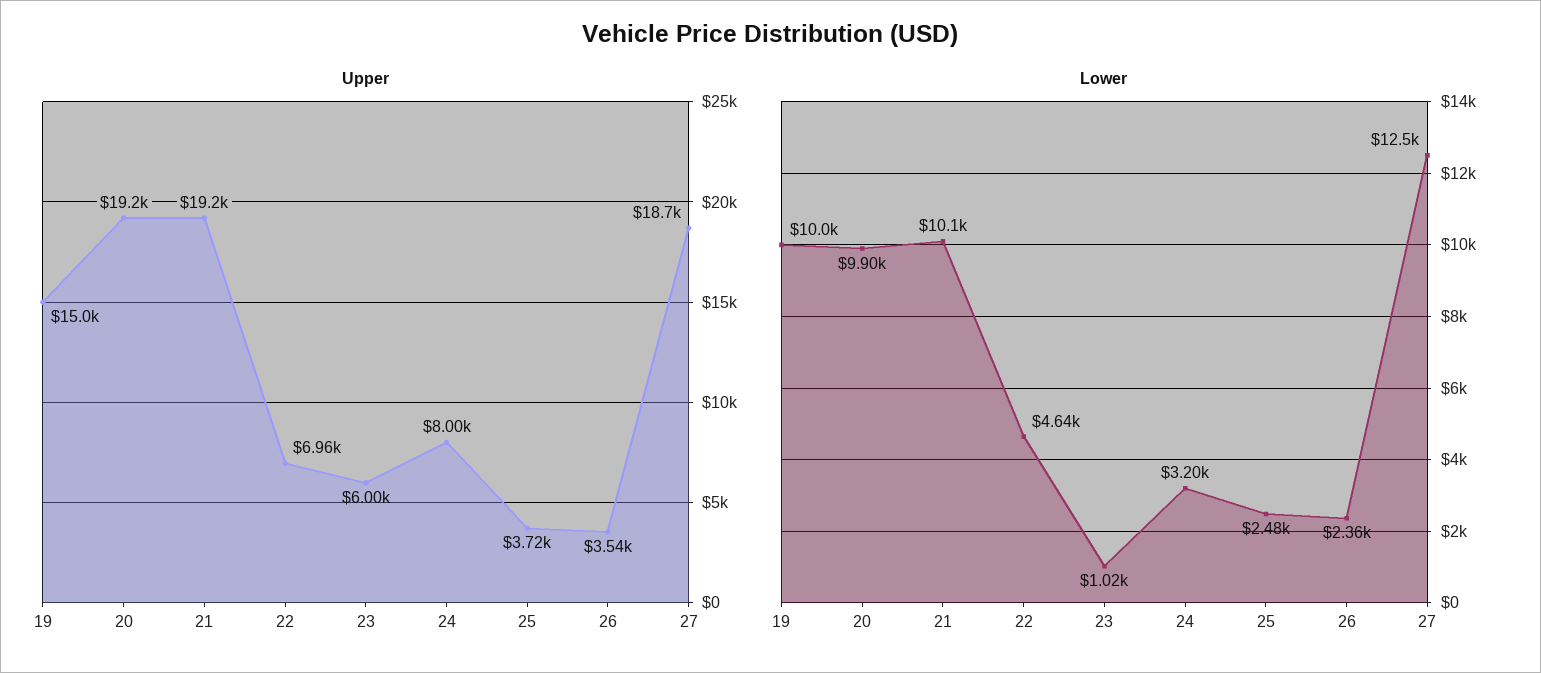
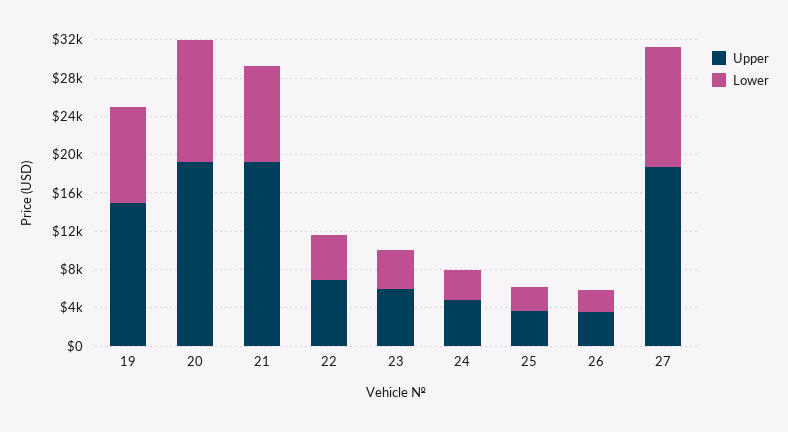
  {
    "Upper": {
      "19": 15000,
      "20": 19200,
      "21": 19200,
      "22": 6960,
      "23": 6000,
-     "24": 8000,
+     "24": 5000,
      "25": 3720,
      "26": 3540,
      "27": 18700
    },
    "Lower": {
      "19": 10000,
-     "20": 9900,
+     "20": 13000,
      "21": 10100,
      "22": 4640,
-     "23": 1020,
+     "23": 4000,
      "24": 3200,
      "25": 2480,
      "26": 2360,
      "27": 12500
    }
  }

